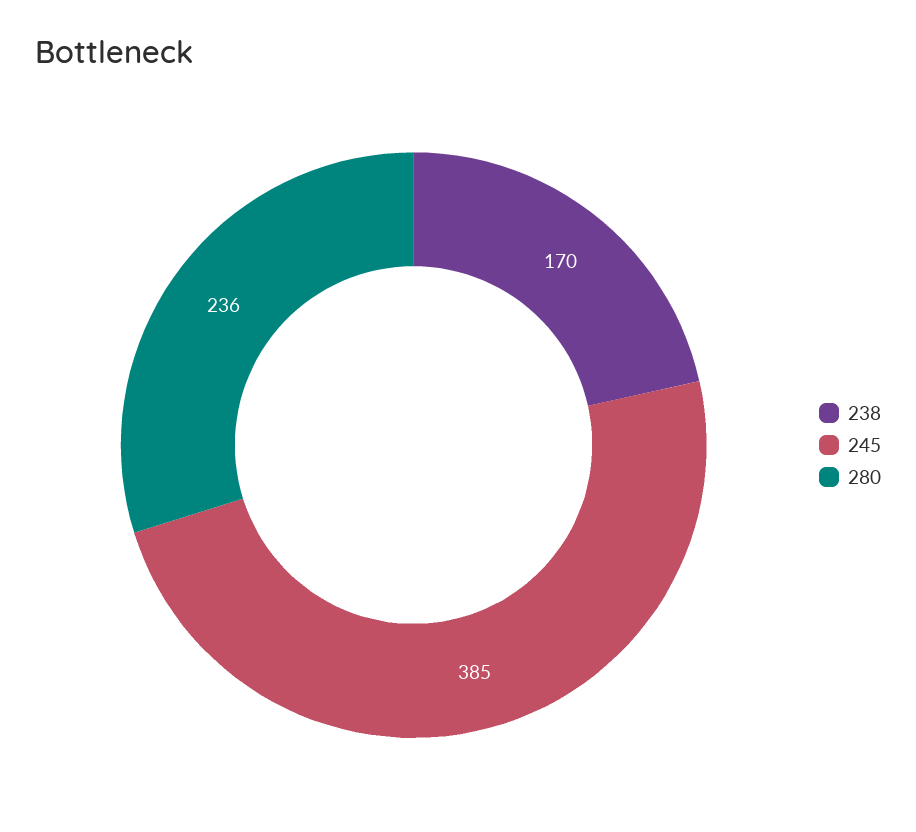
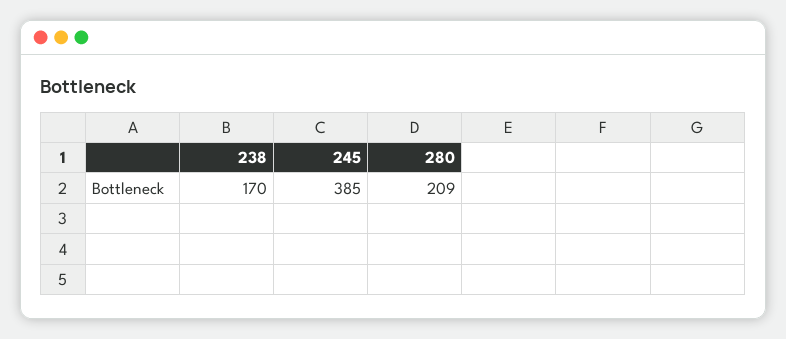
  {
    "238": 170,
    "245": 385,
-   "280": 236
+   "280": 209
  }

